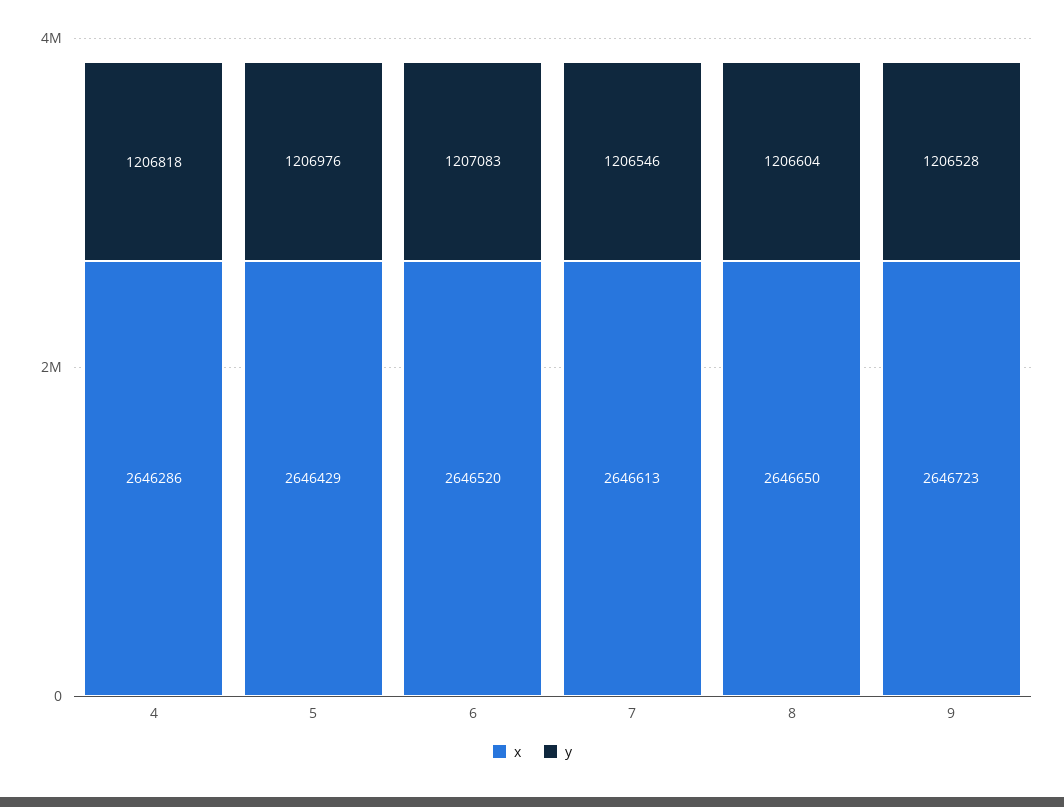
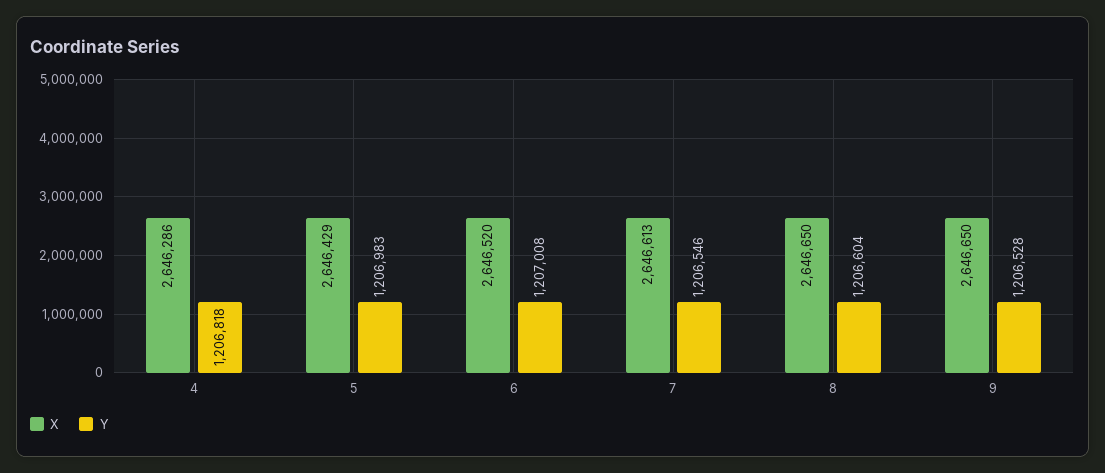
  {
    "x": {
      "4": 2646286,
      "5": 2646429,
      "6": 2646520,
      "7": 2646613,
      "8": 2646650,
-     "9": 2646723
+     "9": 2646650
    },
    "y": {
      "4": 1206818,
-     "5": 1206976,
+     "5": 1206983,
-     "6": 1207083,
+     "6": 1207008,
      "7": 1206546,
      "8": 1206604,
      "9": 1206528
    }
  }

